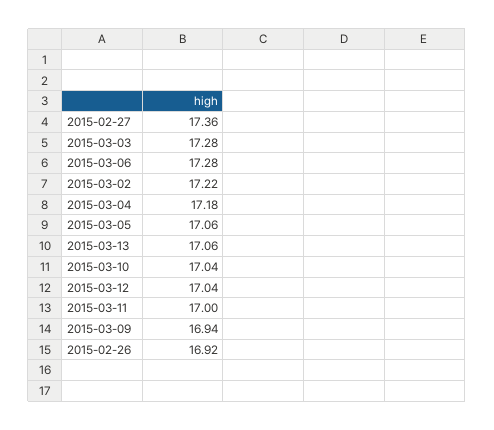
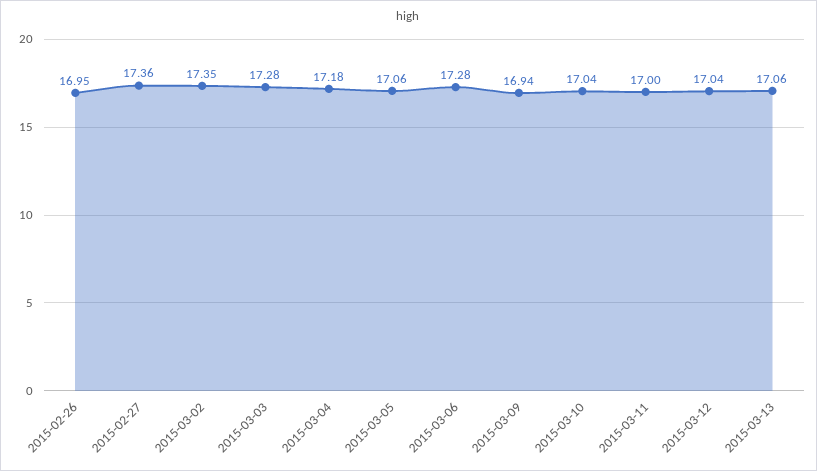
  {
    "2015-02-27": 17.36,
    "2015-03-03": 17.28,
    "2015-03-06": 17.28,
-   "2015-03-02": 17.22,
+   "2015-03-02": 17.35,
    "2015-03-04": 17.18,
    "2015-03-05": 17.06,
    "2015-03-13": 17.06,
    "2015-03-10": 17.04,
    "2015-03-12": 17.04,
    "2015-03-11": 17,
    "2015-03-09": 16.94,
-   "2015-02-26": 16.92
+   "2015-02-26": 16.95
  }

